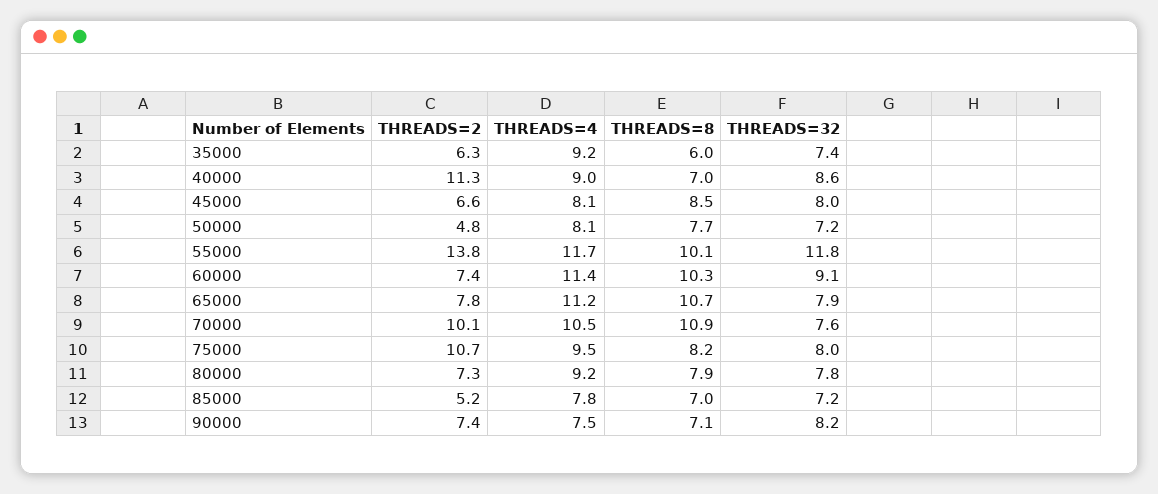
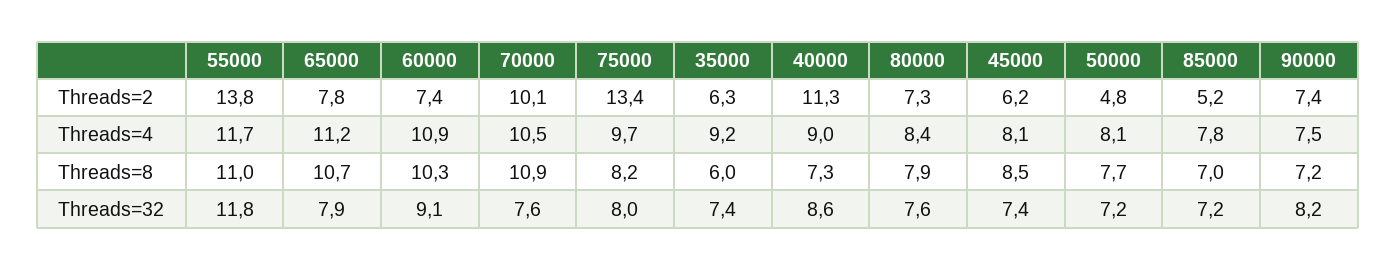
  {
    "THREADS=2": {
      "35000": 6.3,
      "40000": 11.3,
-     "45000": 6.6,
+     "45000": 6.2,
      "50000": 4.8,
      "55000": 13.8,
      "60000": 7.4,
      "65000": 7.8,
      "70000": 10.1,
-     "75000": 10.7,
+     "75000": 13.4,
      "80000": 7.3,
      "85000": 5.2,
      "90000": 7.4
    },
    "THREADS=4": {
      "35000": 9.2,
      "40000": 9,
      "45000": 8.1,
      "50000": 8.1,
      "55000": 11.7,
-     "60000": 11.4,
+     "60000": 10.9,
      "65000": 11.2,
      "70000": 10.5,
-     "75000": 9.5,
+     "75000": 9.7,
-     "80000": 9.2,
+     "80000": 8.4,
      "85000": 7.8,
      "90000": 7.5
    },
    "THREADS=8": {
      "35000": 6,
-     "40000": 7,
+     "40000": 7.3,
      "45000": 8.5,
      "50000": 7.7,
-     "55000": 10.1,
+     "55000": 11,
      "60000": 10.3,
      "65000": 10.7,
      "70000": 10.9,
      "75000": 8.2,
      "80000": 7.9,
      "85000": 7,
-     "90000": 7.1
+     "90000": 7.2
    },
    "THREADS=32": {
      "35000": 7.4,
      "40000": 8.6,
-     "45000": 8,
+     "45000": 7.4,
      "50000": 7.2,
      "55000": 11.8,
      "60000": 9.1,
      "65000": 7.9,
      "70000": 7.6,
      "75000": 8,
-     "80000": 7.8,
+     "80000": 7.6,
      "85000": 7.2,
      "90000": 8.2
    }
  }

